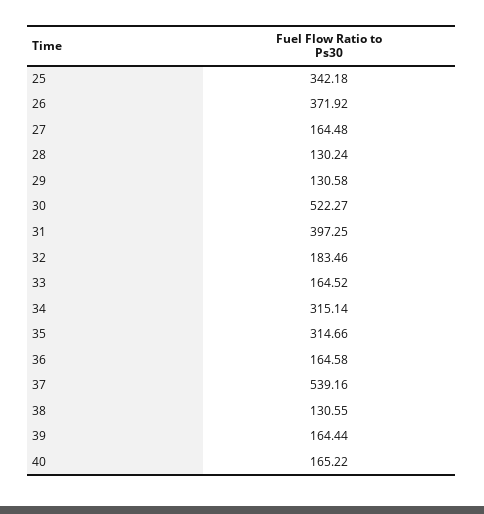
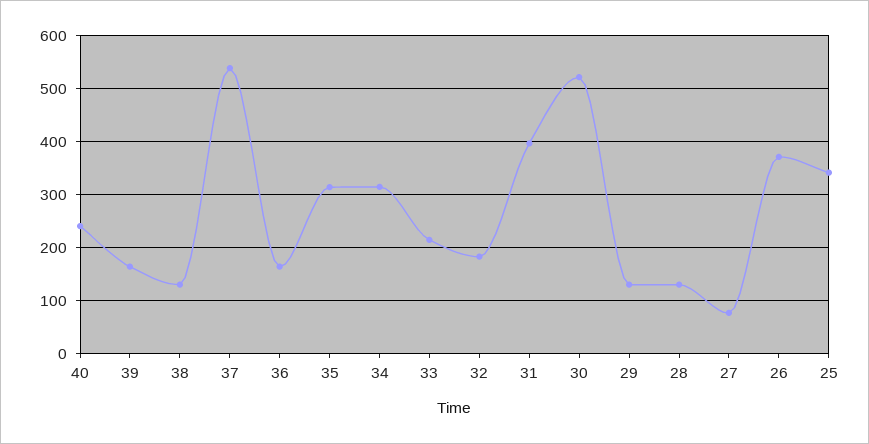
  {
    "25": 342.18,
    "26": 371.92,
-   "27": 164.48,
+   "27": 80,
    "28": 130.24,
    "29": 130.58,
    "30": 522.27,
    "31": 397.25,
    "32": 183.46,
-   "33": 164.52,
+   "33": 220,
    "34": 315.14,
    "35": 314.66,
    "36": 164.58,
    "37": 539.16,
    "38": 130.55,
    "39": 164.44,
-   "40": 165.22
+   "40": 240
  }

